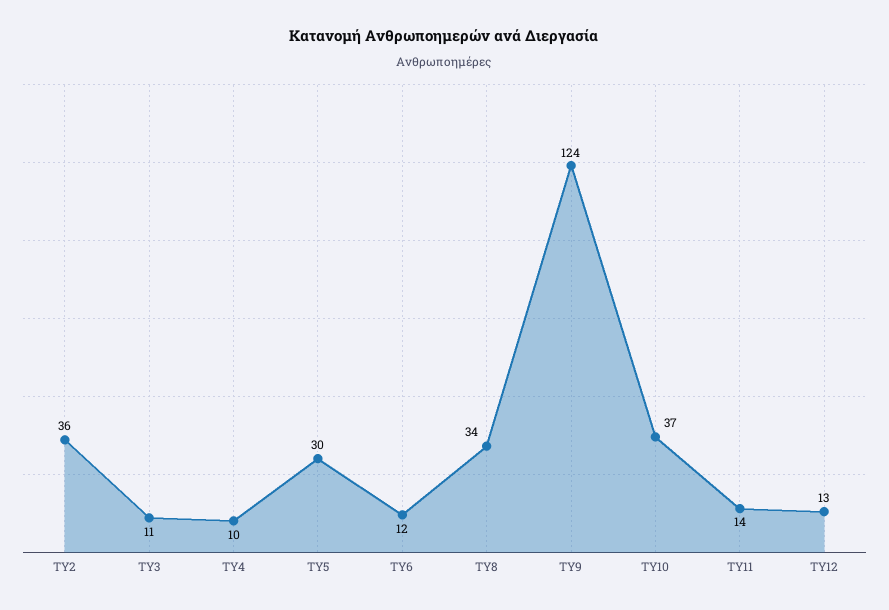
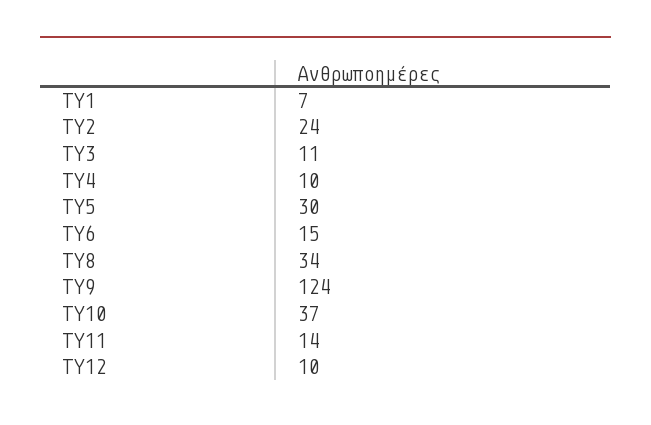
  {
-   "ΤΥ2": 36,
+   "ΤΥ2": 24,
    "ΤΥ3": 11,
    "ΤΥ4": 10,
    "ΤΥ5": 30,
-   "ΤΥ6": 12,
+   "ΤΥ6": 15,
    "ΤΥ8": 34,
    "ΤΥ9": 124,
    "ΤΥ10": 37,
    "ΤΥ11": 14,
-   "ΤΥ12": 13
+   "ΤΥ12": 10,
+   "ΤΥ1": 7
  }

